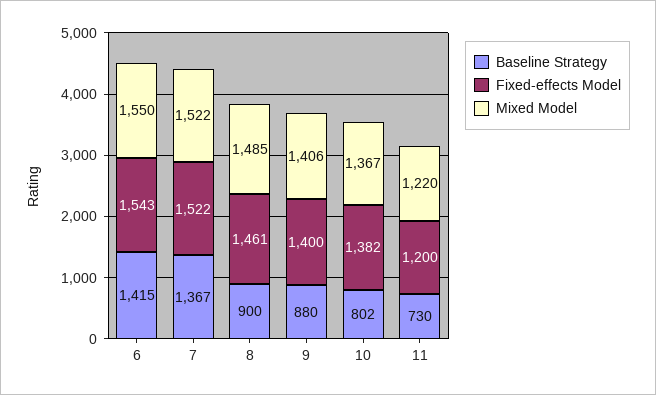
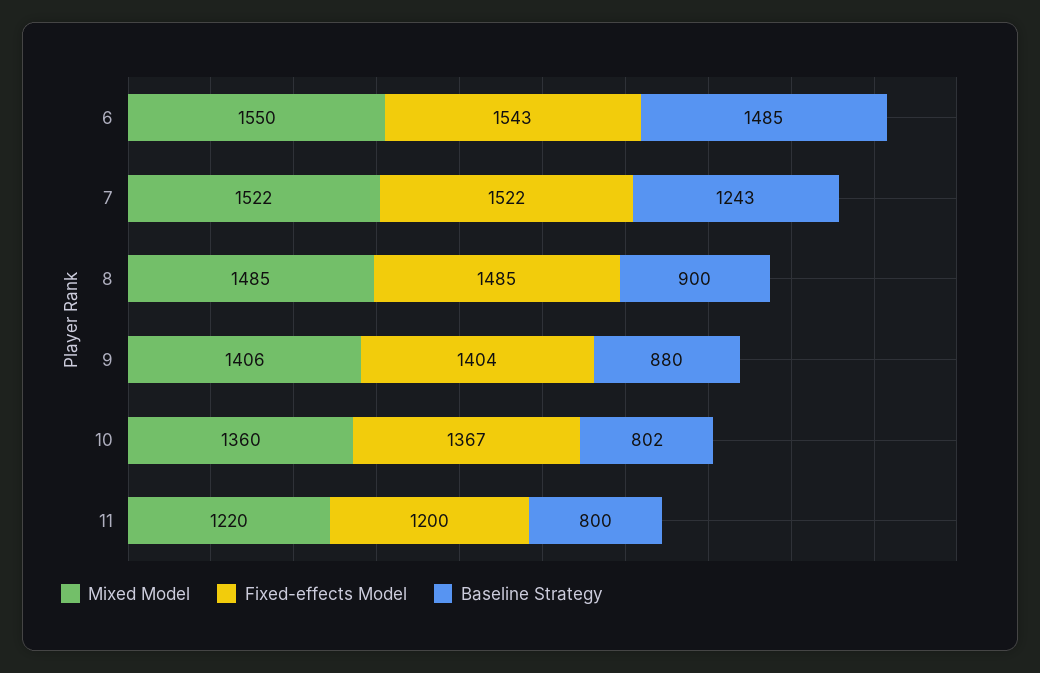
  {
    "Baseline Strategy": {
-     "6": 1415,
+     "6": 1485,
-     "7": 1367,
+     "7": 1243,
      "8": 900,
      "9": 880,
      "10": 802,
-     "11": 730
+     "11": 800
    },
    "Fixed-effects Model": {
      "6": 1543,
      "7": 1522,
-     "8": 1461,
+     "8": 1485,
-     "9": 1400,
+     "9": 1404,
-     "10": 1382,
+     "10": 1367,
      "11": 1200
    },
    "Mixed Model": {
      "6": 1550,
      "7": 1522,
      "8": 1485,
      "9": 1406,
-     "10": 1367,
+     "10": 1360,
      "11": 1220
    }
  }

